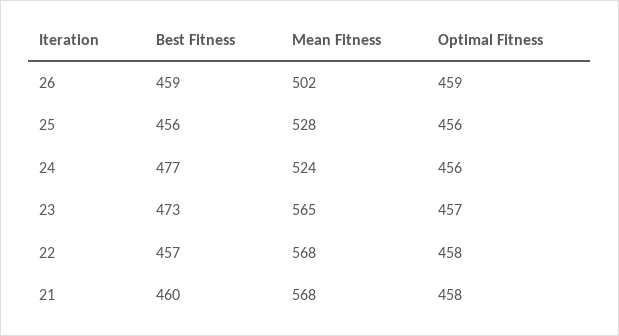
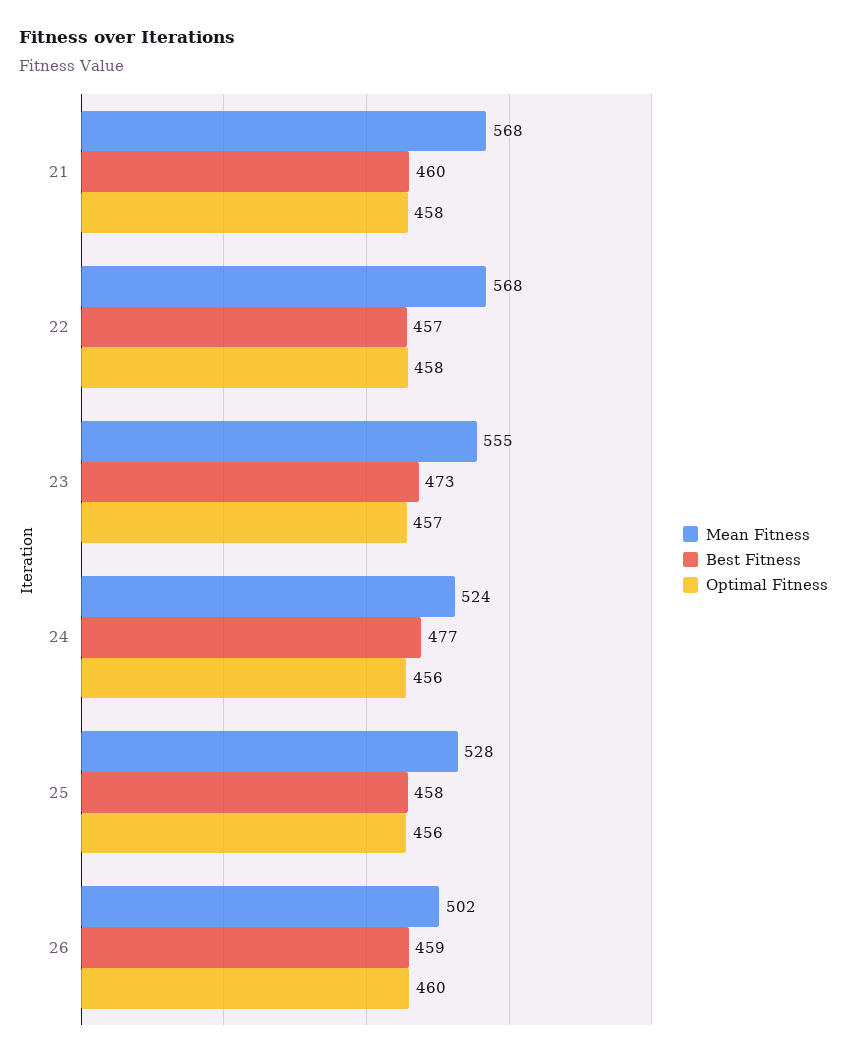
  {
    "Best Fitness": {
      "26": 459,
-     "25": 456,
+     "25": 458,
      "24": 477,
      "23": 473,
      "22": 457,
      "21": 460
    },
    "Mean Fitness": {
      "26": 502,
      "25": 528,
      "24": 524,
-     "23": 565,
+     "23": 555,
      "22": 568,
      "21": 568
    },
    "Optimal Fitness": {
-     "26": 459,
+     "26": 460,
      "25": 456,
      "24": 456,
      "23": 457,
      "22": 458,
      "21": 458
    }
  }

